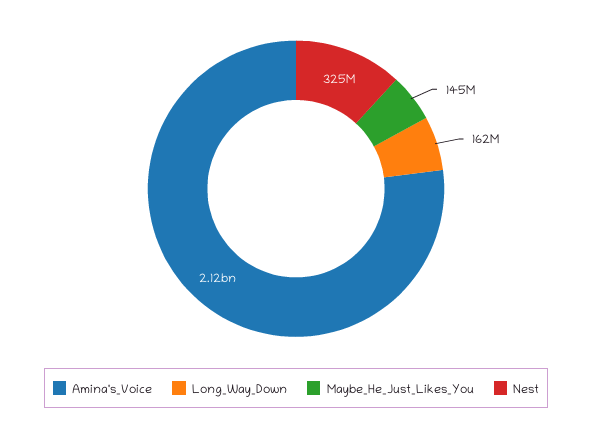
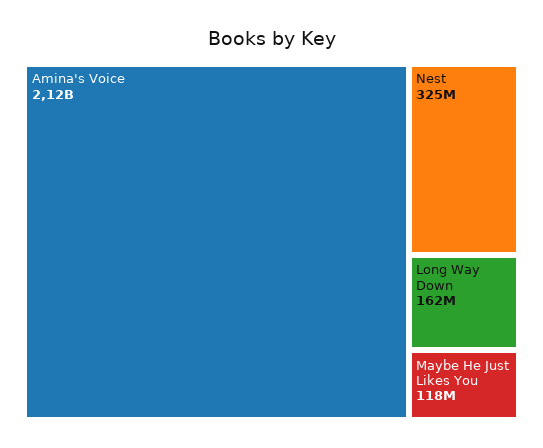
  {
    "Amina's_Voice": 2120000000,
    "Long_Way_Down": 162000000,
-   "Maybe_He_Just_Likes_You": 145000000,
+   "Maybe_He_Just_Likes_You": 118000000,
    "Nest": 325000000
  }

